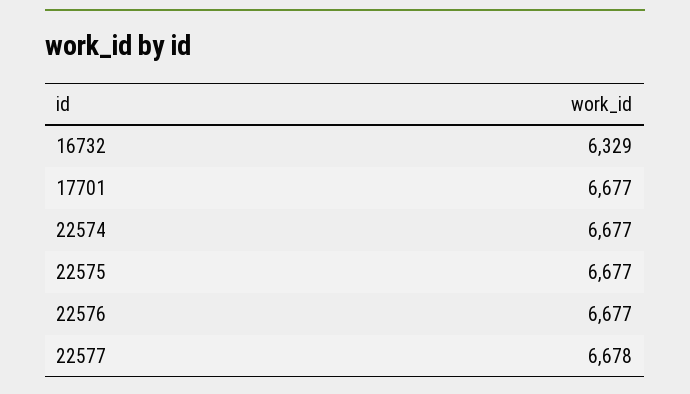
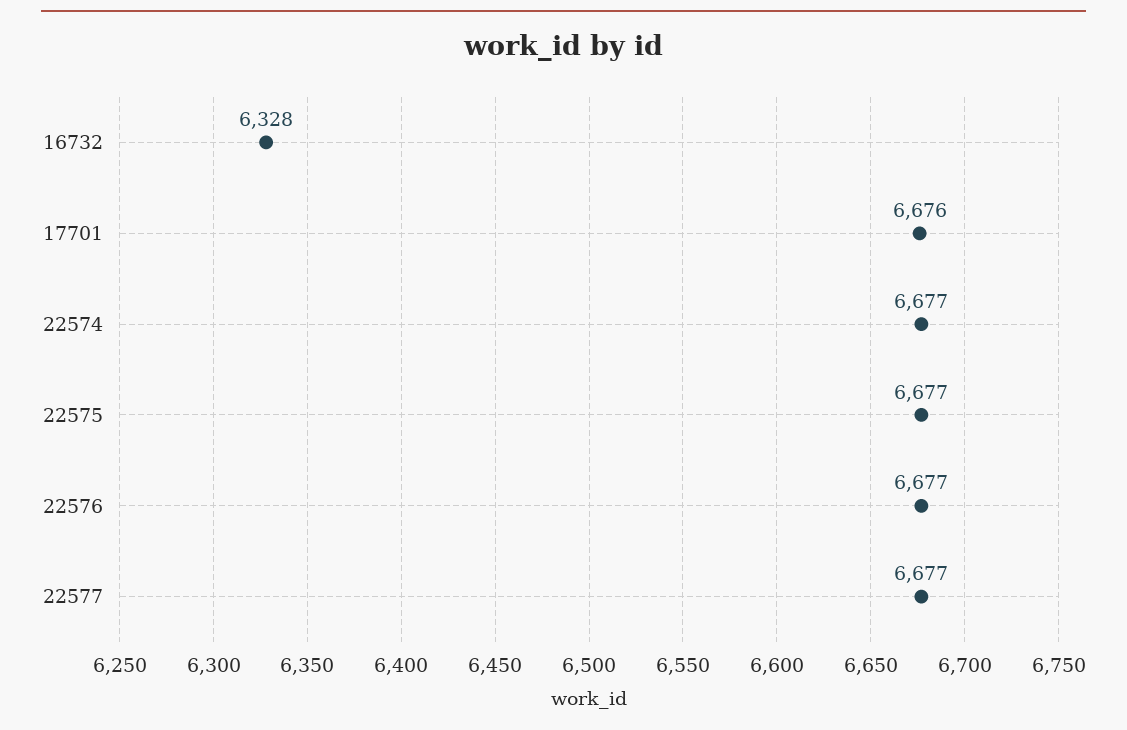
  {
-   "16732": 6329,
+   "16732": 6328,
-   "17701": 6677,
+   "17701": 6676,
    "22574": 6677,
    "22575": 6677,
    "22576": 6677,
-   "22577": 6678
+   "22577": 6677
  }

